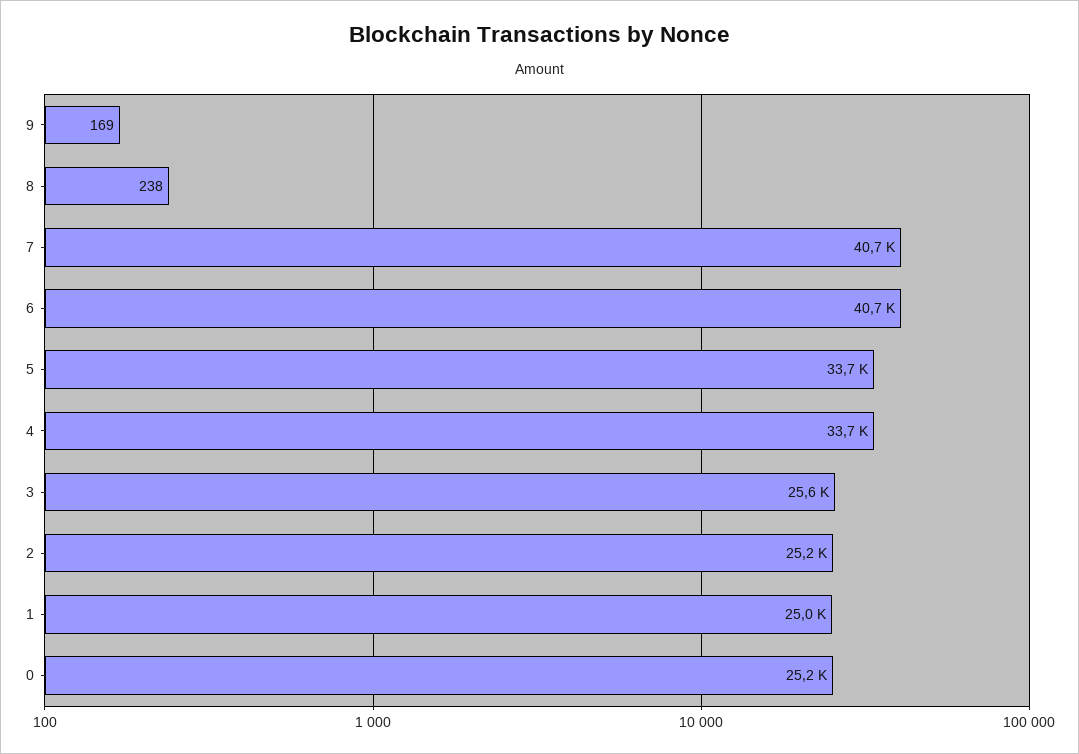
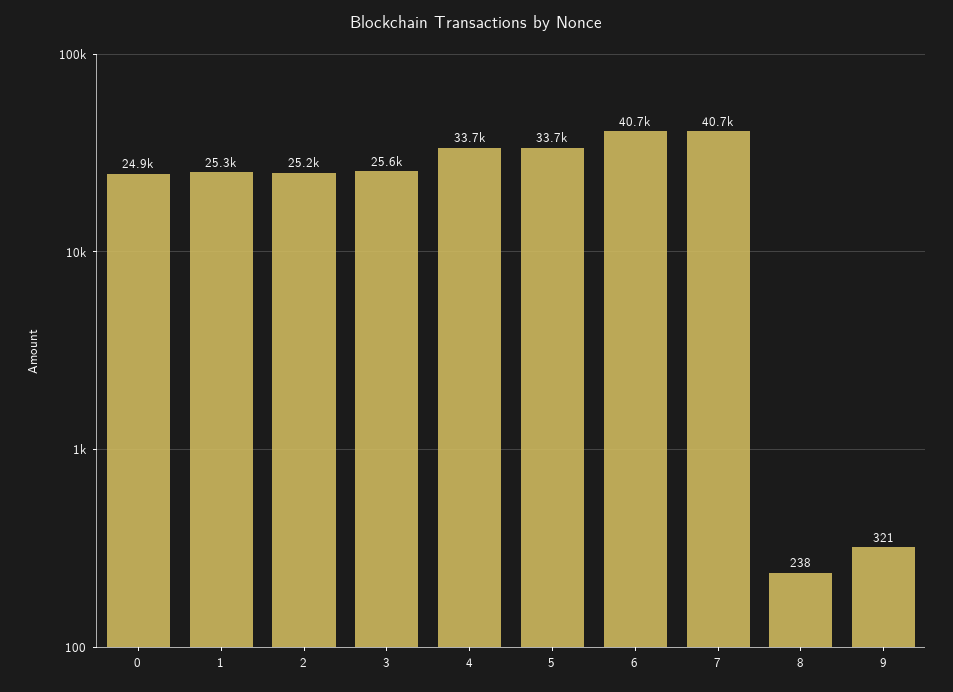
  {
-   "9": 169,
+   "9": 321,
    "8": 238,
    "7": 40700,
    "6": 40700,
    "5": 33700,
    "4": 33700,
    "3": 25600,
    "2": 25200,
-   "1": 25000,
+   "1": 25300,
-   "0": 25200
+   "0": 24900
  }

